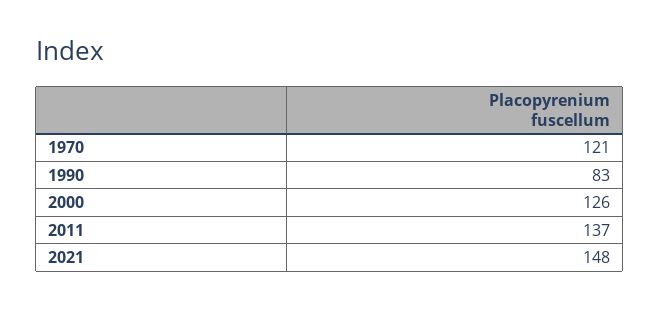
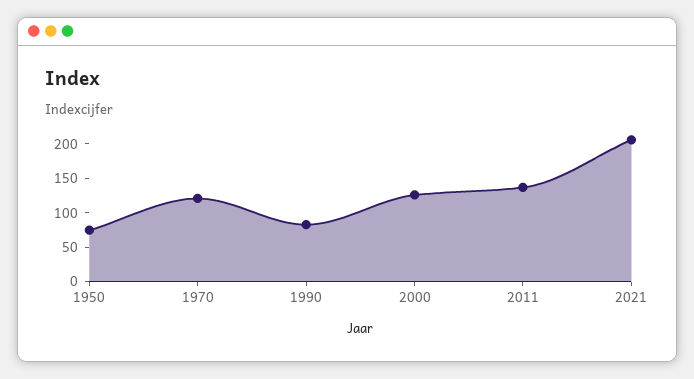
  {
    "1970": 121,
    "1990": 83,
    "2000": 126,
    "2011": 137,
-   "2021": 148
+   "2021": 200,
+   "1950": 75
  }

